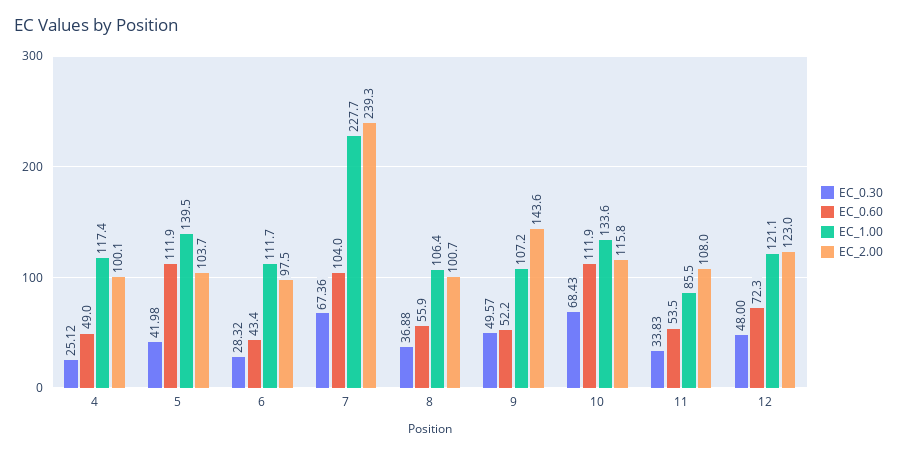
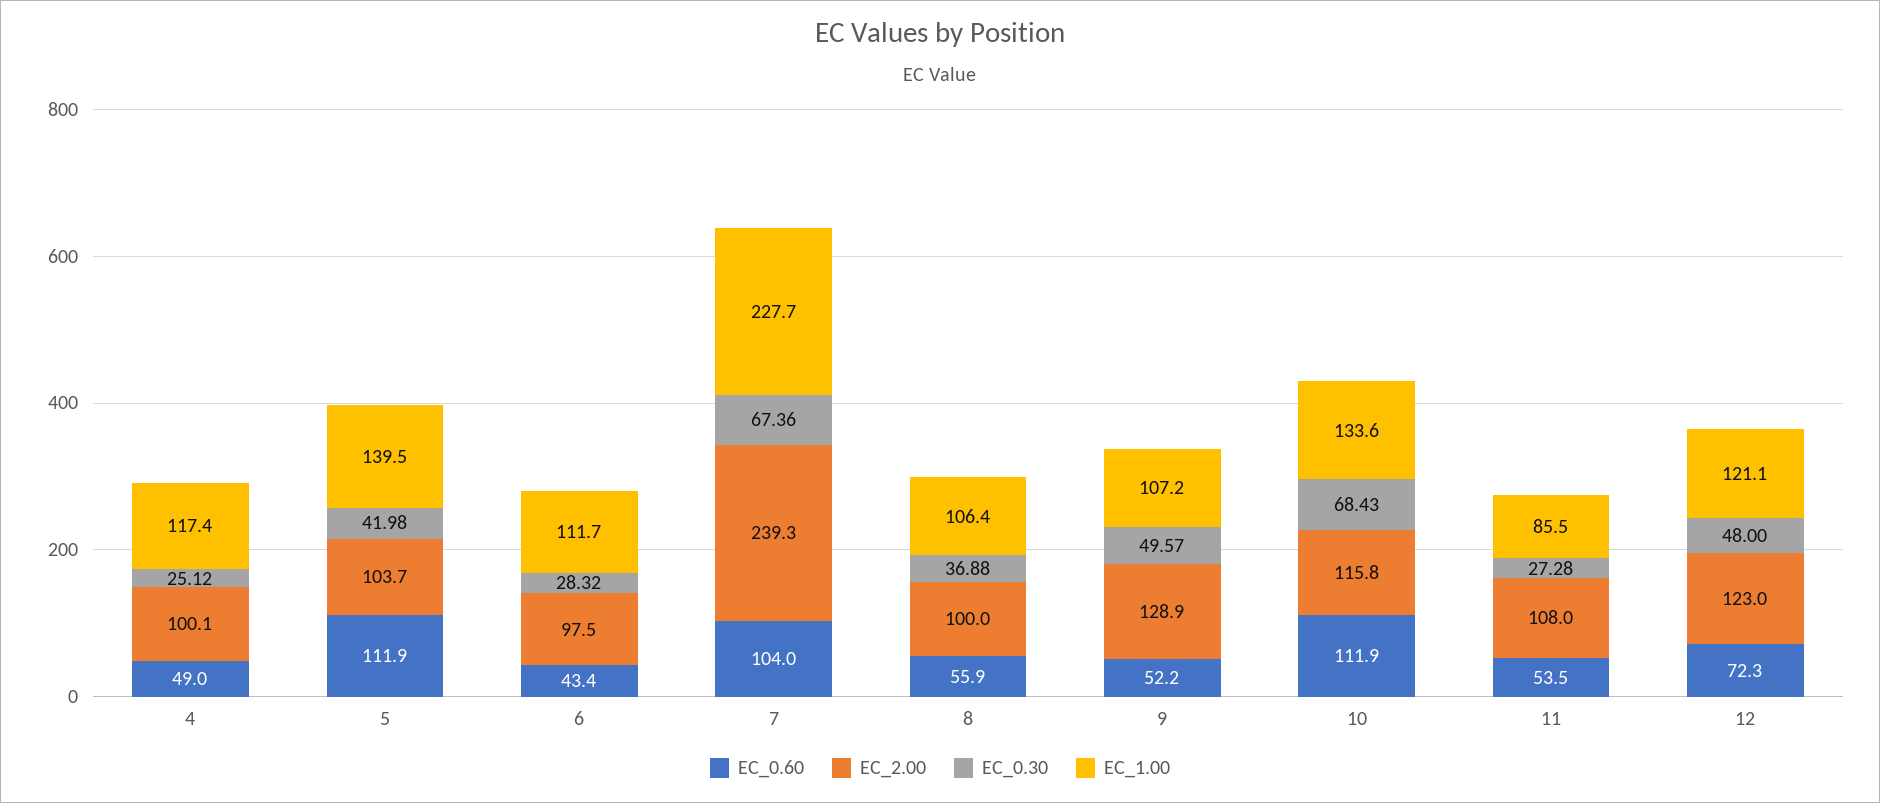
  {
    "EC_0.30": {
      "4": 25.12,
      "5": 41.98,
      "6": 28.32,
      "7": 67.36,
      "8": 36.88,
      "9": 49.57,
      "10": 68.43,
-     "11": 33.83,
+     "11": 27.28,
      "12": 48
    },
    "EC_0.60": {
      "4": 49,
      "5": 111.9,
      "6": 43.4,
      "7": 104,
      "8": 55.9,
      "9": 52.2,
      "10": 111.9,
      "11": 53.5,
      "12": 72.3
    },
    "EC_1.00": {
      "4": 117.4,
      "5": 139.5,
      "6": 111.7,
      "7": 227.7,
      "8": 106.4,
      "9": 107.2,
      "10": 133.6,
      "11": 85.5,
      "12": 121.1
    },
    "EC_2.00": {
      "4": 100.1,
      "5": 103.7,
      "6": 97.5,
      "7": 239.3,
-     "8": 100.7,
+     "8": 100,
-     "9": 143.6,
+     "9": 128.9,
      "10": 115.8,
      "11": 108,
      "12": 123
    }
  }

